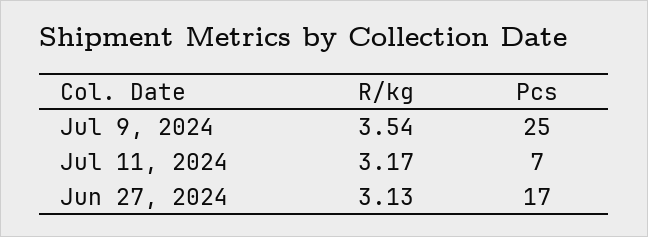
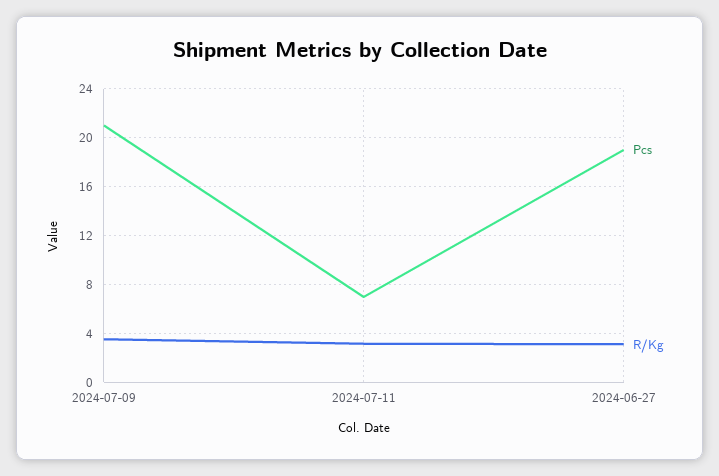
  {
    "R/kg": {
      "Jul 9, 2024": 3.54,
      "Jul 11, 2024": 3.17,
      "Jun 27, 2024": 3.13
    },
    "Pcs": {
-     "Jul 9, 2024": 25,
+     "Jul 9, 2024": 21,
      "Jul 11, 2024": 7,
-     "Jun 27, 2024": 17
+     "Jun 27, 2024": 19
    }
  }

